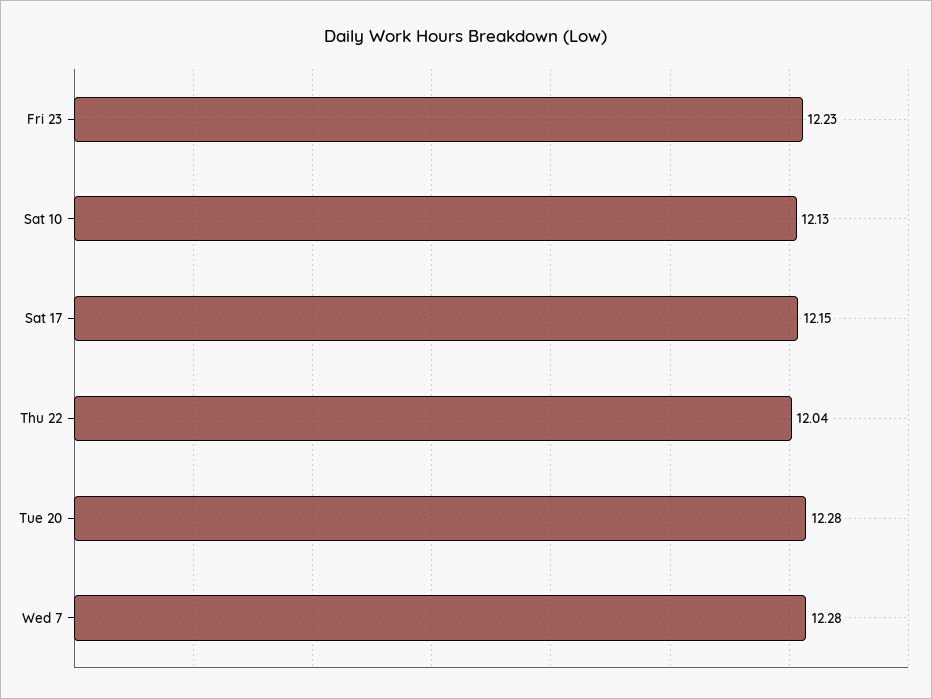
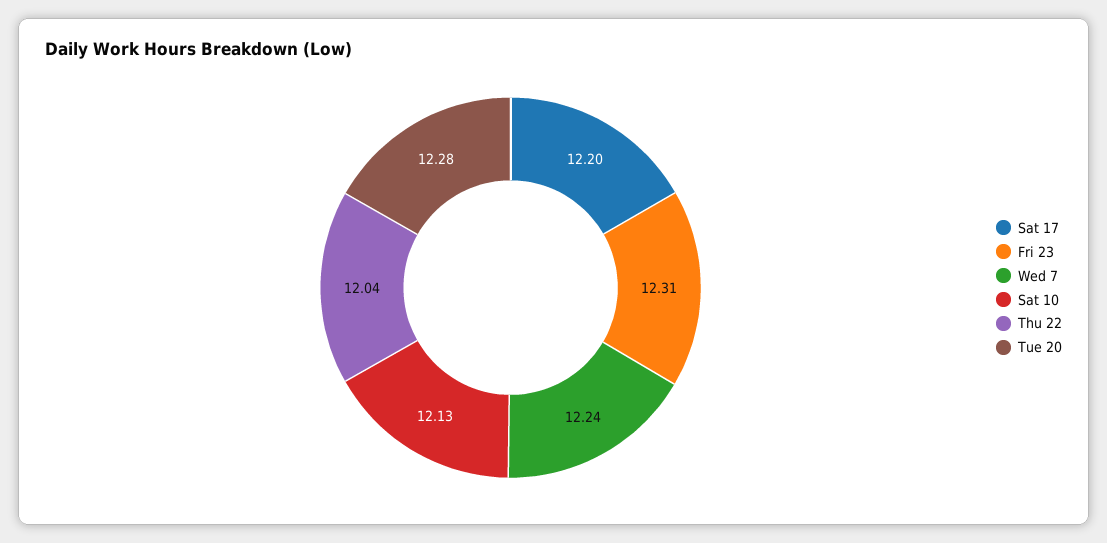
  {
-   "Fri 23": 12.23,
+   "Fri 23": 12.31,
    "Sat 10": 12.13,
-   "Sat 17": 12.15,
+   "Sat 17": 12.2,
    "Thu 22": 12.04,
    "Tue 20": 12.28,
-   "Wed 7": 12.28
+   "Wed 7": 12.24
  }

